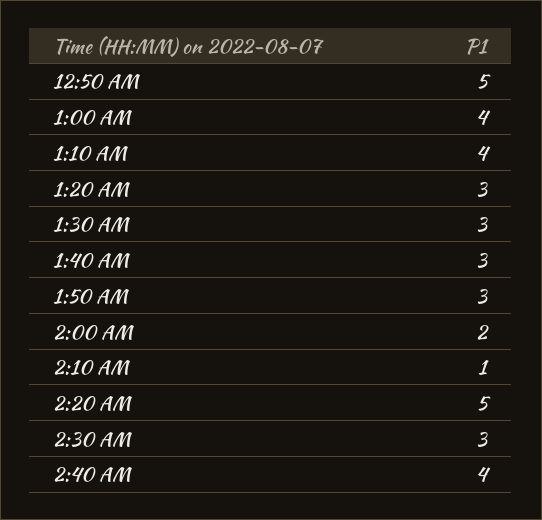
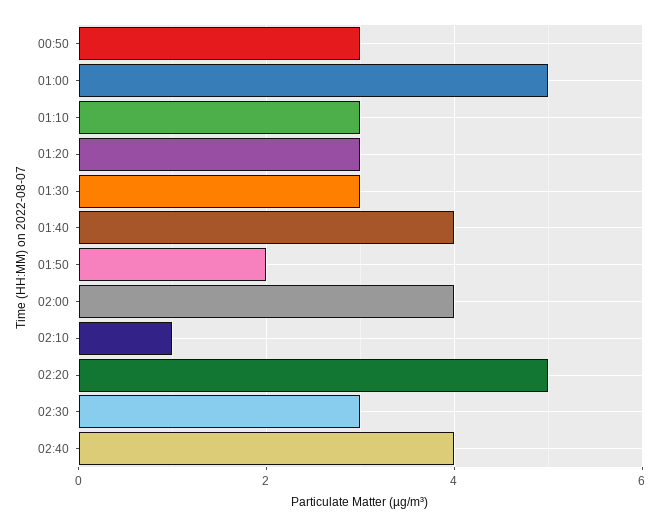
  {
-   "12:50 AM": 5,
+   "12:50 AM": 3,
-   "1:00 AM": 4,
+   "1:00 AM": 5,
-   "1:10 AM": 4,
+   "1:10 AM": 3,
    "1:20 AM": 3,
    "1:30 AM": 3,
-   "1:40 AM": 3,
+   "1:40 AM": 4,
-   "1:50 AM": 3,
+   "1:50 AM": 2,
-   "2:00 AM": 2,
+   "2:00 AM": 4,
    "2:10 AM": 1,
    "2:20 AM": 5,
    "2:30 AM": 3,
    "2:40 AM": 4
  }

